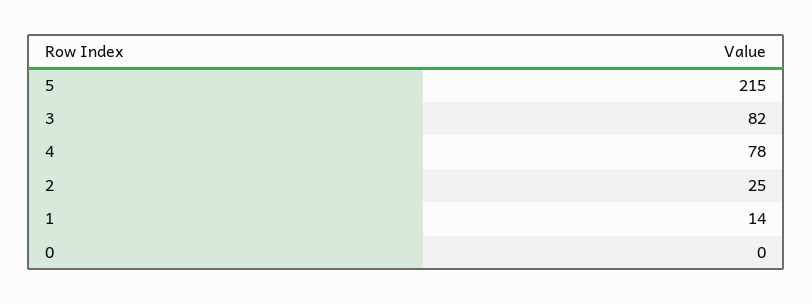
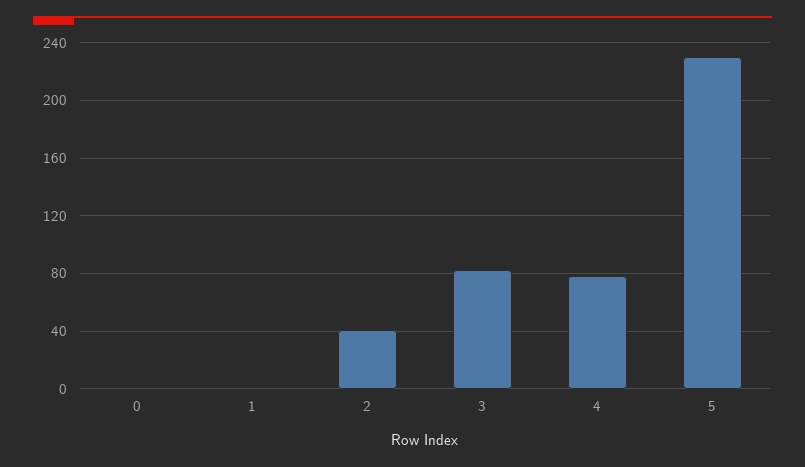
  {
-   "5": 215,
+   "5": 230,
    "3": 82,
    "4": 78,
-   "2": 25,
+   "2": 40,
-   "1": 14,
+   "1": 0,
    "0": 0
  }

